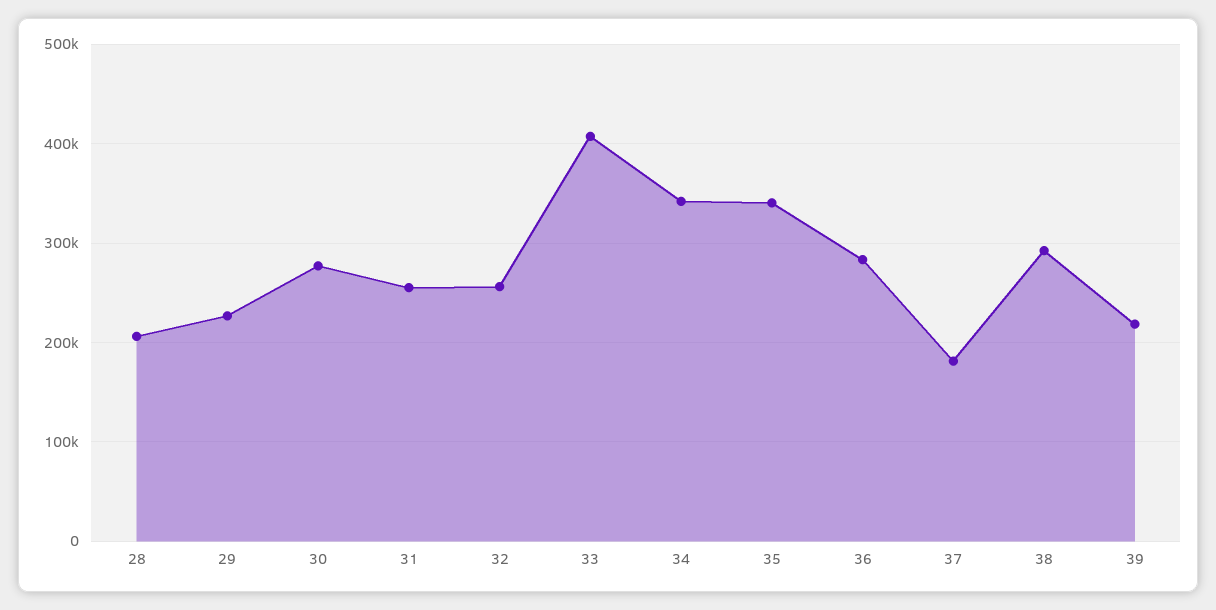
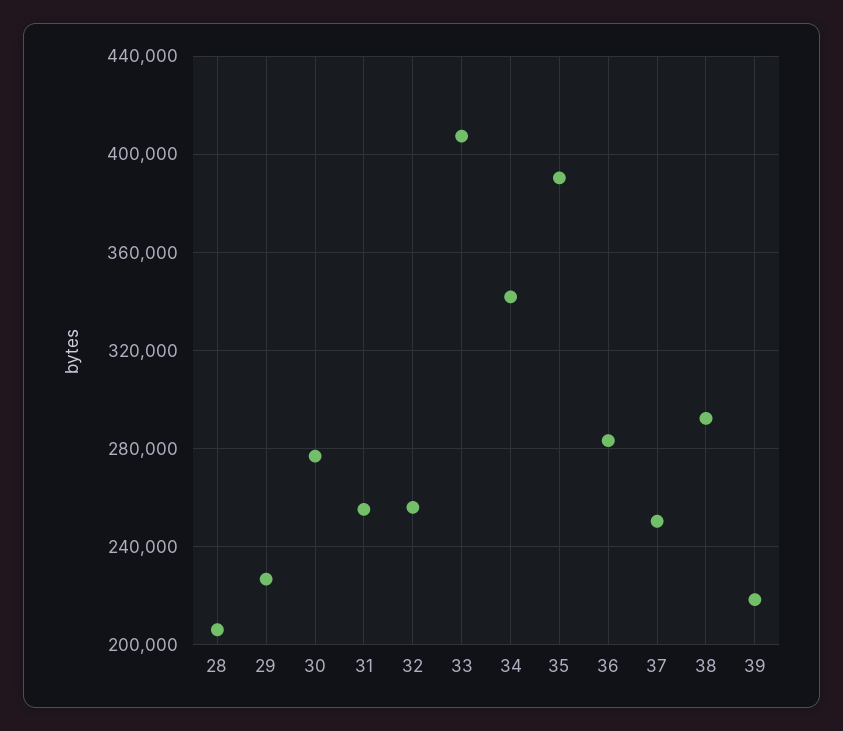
  {
    "28": 205000,
    "29": 225000,
    "30": 275000,
    "31": 255000,
    "32": 255000,
    "33": 405000,
    "34": 340000,
-   "35": 340000,
+   "35": 390000,
    "36": 285000,
-   "37": 180000,
+   "37": 250000,
    "38": 290000,
    "39": 220000
  }

